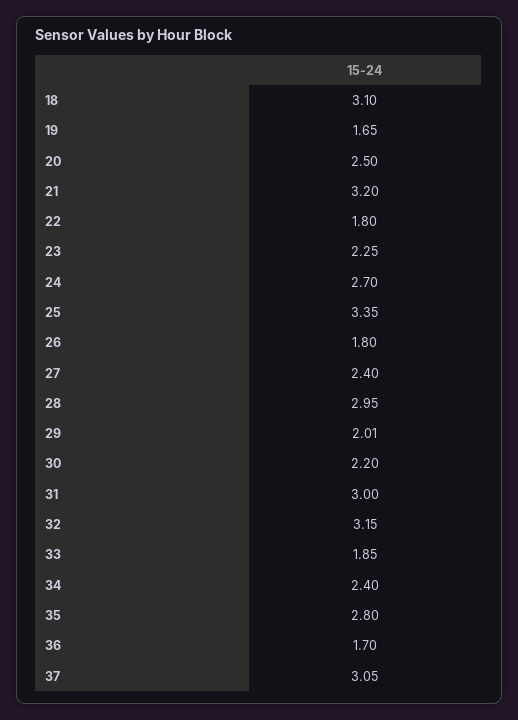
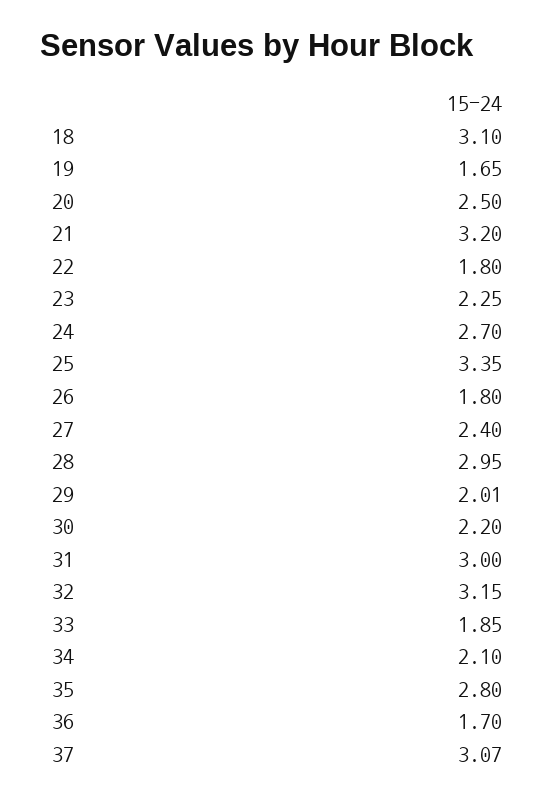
  {
    "18": 3.1,
    "19": 1.65,
    "20": 2.5,
    "21": 3.2,
    "22": 1.8,
    "23": 2.25,
    "24": 2.7,
    "25": 3.35,
    "26": 1.8,
    "27": 2.4,
    "28": 2.95,
    "29": 2.01,
    "30": 2.2,
    "31": 3,
    "32": 3.15,
    "33": 1.85,
-   "34": 2.4,
+   "34": 2.1,
    "35": 2.8,
    "36": 1.7,
-   "37": 3.05
+   "37": 3.07
  }

